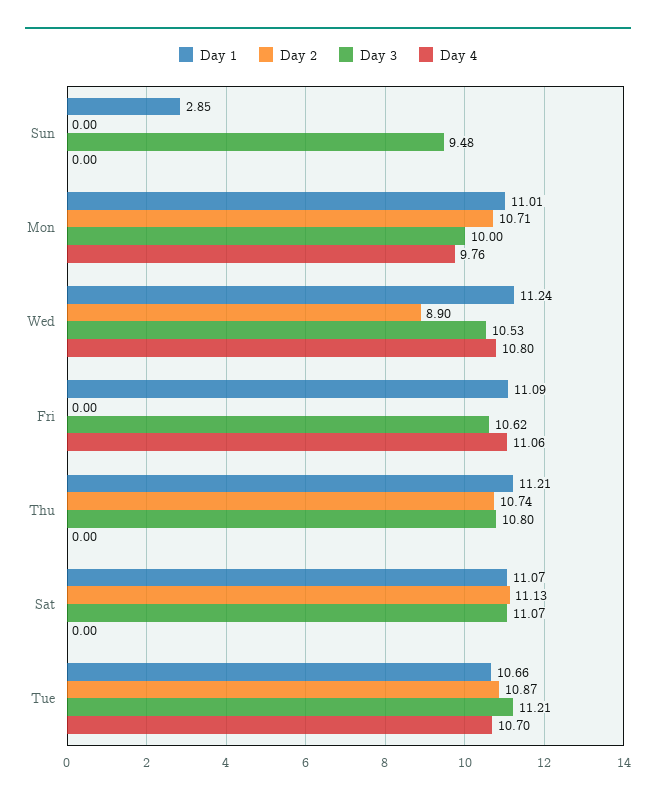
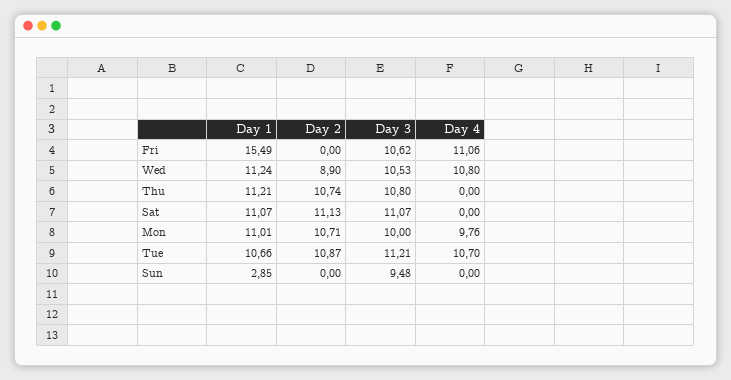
  {
    "Day 1": {
      "Sun": 2.85,
      "Mon": 11.01,
      "Wed": 11.24,
-     "Fri": 11.09,
+     "Fri": 15.49,
      "Thu": 11.21,
      "Sat": 11.07,
      "Tue": 10.66
    },
    "Day 2": {
      "Sun": 0,
      "Mon": 10.71,
      "Wed": 8.9,
      "Fri": 0,
      "Thu": 10.74,
      "Sat": 11.13,
      "Tue": 10.87
    },
    "Day 3": {
      "Sun": 9.48,
      "Mon": 10,
      "Wed": 10.53,
      "Fri": 10.62,
      "Thu": 10.8,
      "Sat": 11.07,
      "Tue": 11.21
    },
    "Day 4": {
      "Sun": 0,
      "Mon": 9.76,
      "Wed": 10.8,
      "Fri": 11.06,
      "Thu": 0,
      "Sat": 0,
      "Tue": 10.7
    }
  }

